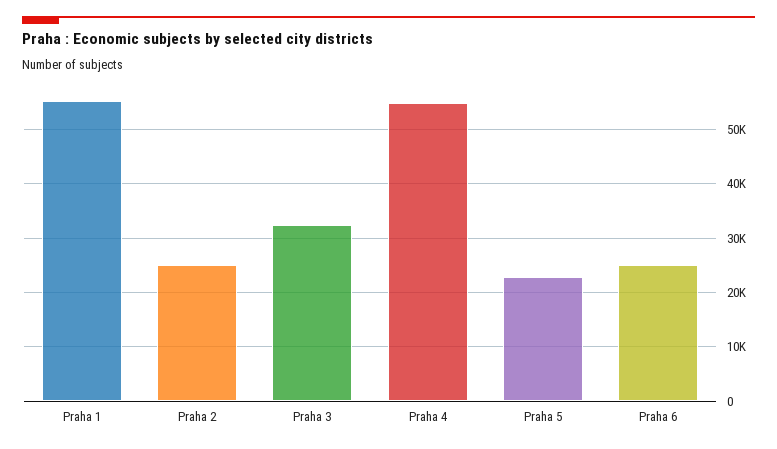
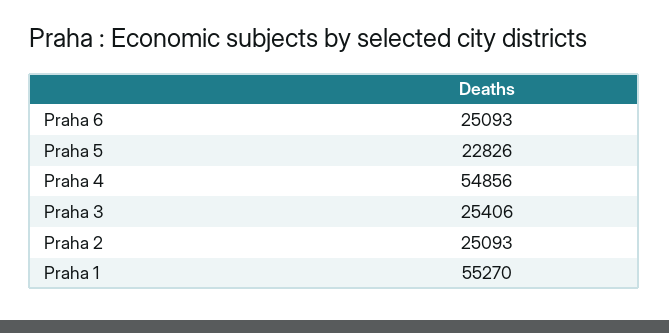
  {
    "Praha 1": 55270,
    "Praha 2": 25093,
-   "Praha 3": 32000,
+   "Praha 3": 25406,
    "Praha 4": 54856,
    "Praha 5": 22826,
    "Praha 6": 25093
  }

